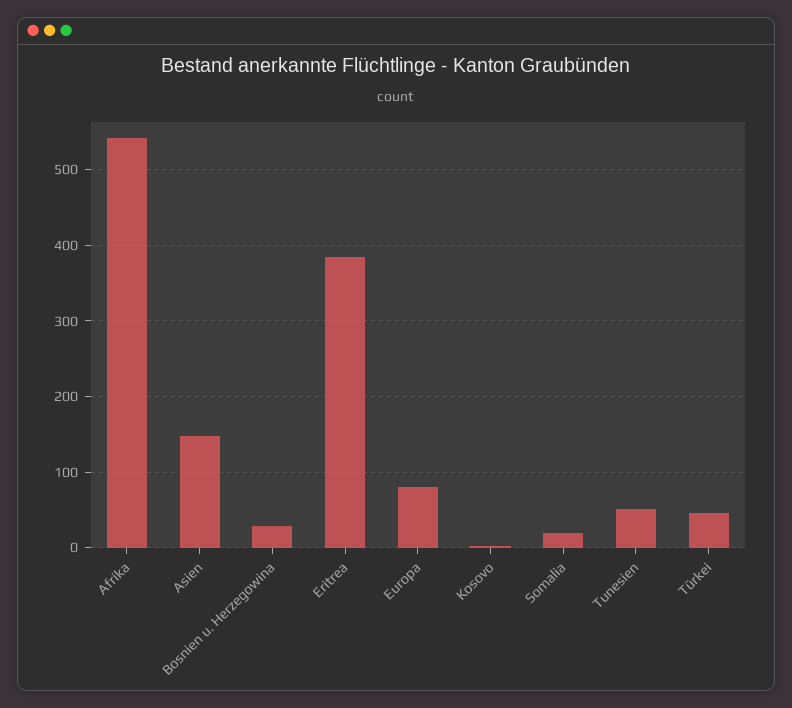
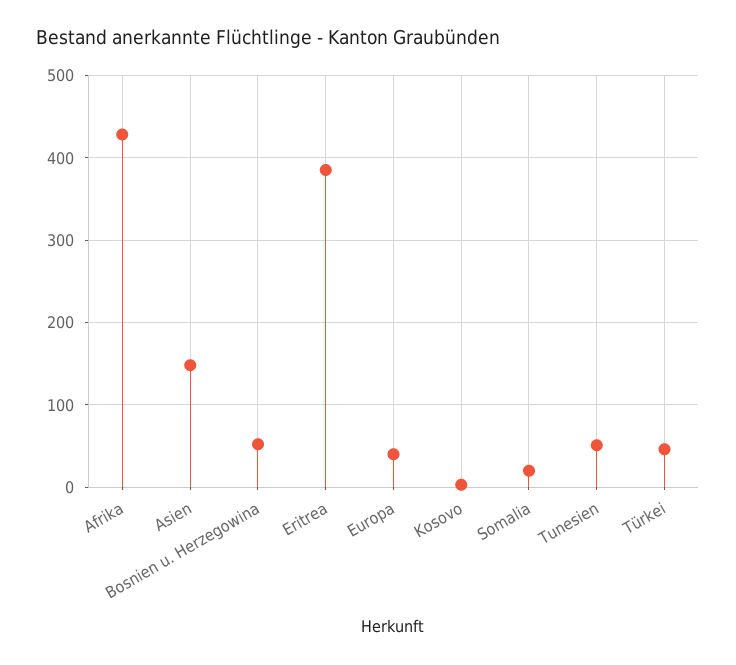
  {
-   "Afrika": 540,
+   "Afrika": 430,
    "Asien": 150,
-   "Bosnien u. Herzegowina": 30,
+   "Bosnien u. Herzegowina": 50,
    "Eritrea": 390,
-   "Europa": 80,
+   "Europa": 40,
    "Kosovo": 0,
    "Somalia": 20,
    "Tunesien": 50,
    "Türkei": 50
  }

